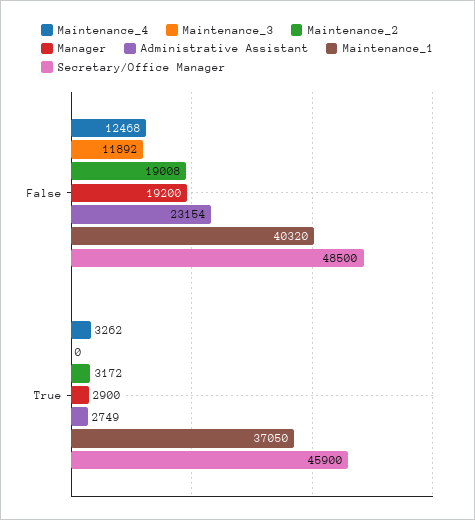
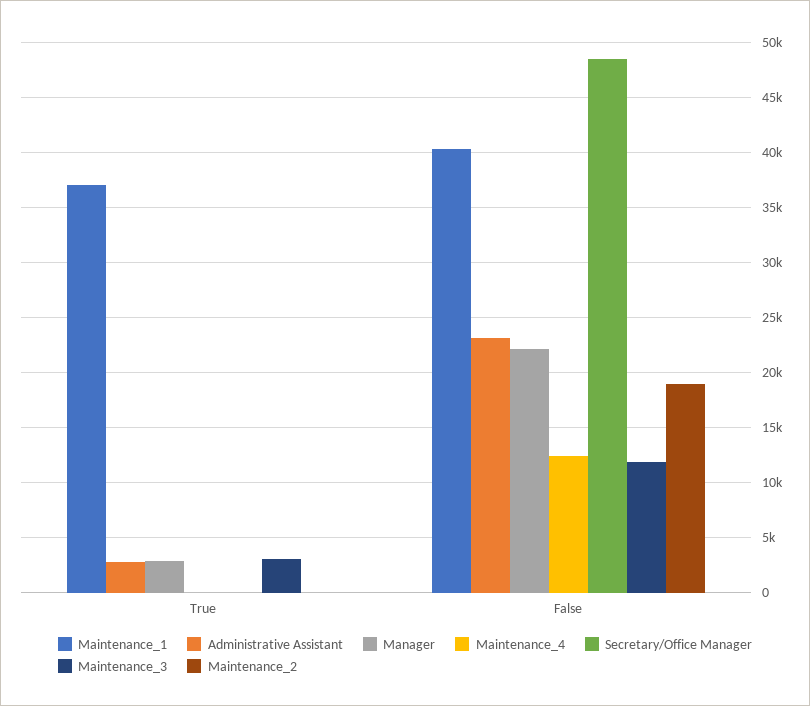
  {
    "Maintenance_4": {
      "False": 12468,
-     "True": 3262
+     "True": 0
    },
    "Maintenance_3": {
      "False": 11892,
-     "True": 0
+     "True": 3000
    },
    "Maintenance_2": {
      "False": 19008,
-     "True": 3172
+     "True": 0
    },
    "Manager": {
-     "False": 19200,
+     "False": 22000,
      "True": 2900
    },
    "Administrative Assistant": {
      "False": 23154,
      "True": 2749
    },
    "Maintenance_1": {
      "False": 40320,
      "True": 37050
    },
    "Secretary/Office Manager": {
      "False": 48500,
-     "True": 45900
+     "True": 0
    }
  }

